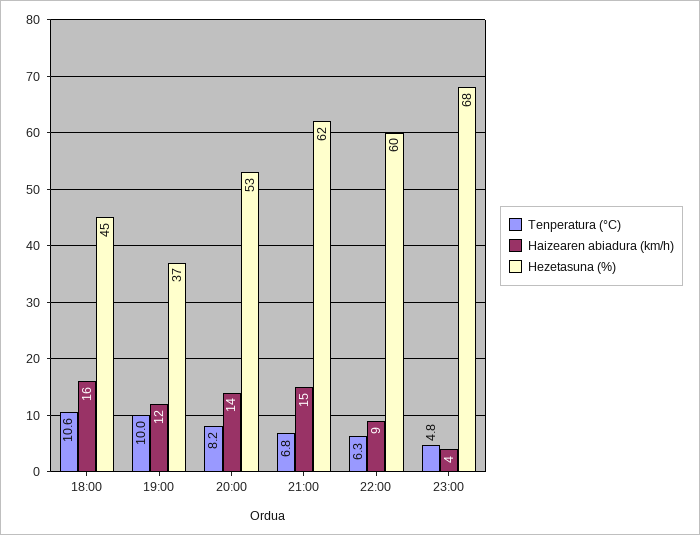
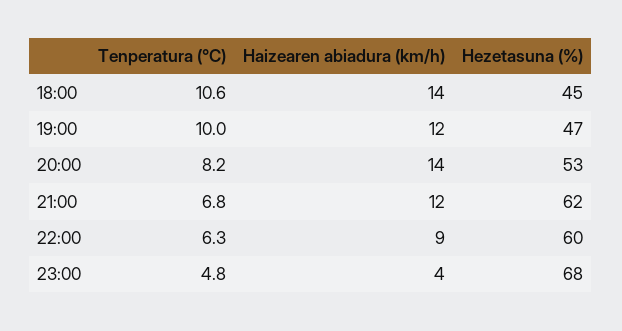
  {
    "Tenperatura (°C)": {
      "18:00": 10.6,
      "19:00": 10,
      "20:00": 8.2,
      "21:00": 6.8,
      "22:00": 6.3,
      "23:00": 4.8
    },
    "Haizearen abiadura (km/h)": {
-     "18:00": 16,
+     "18:00": 14,
      "19:00": 12,
      "20:00": 14,
-     "21:00": 15,
+     "21:00": 12,
      "22:00": 9,
      "23:00": 4
    },
    "Hezetasuna (%)": {
      "18:00": 45,
-     "19:00": 37,
+     "19:00": 47,
      "20:00": 53,
      "21:00": 62,
      "22:00": 60,
      "23:00": 68
    }
  }

